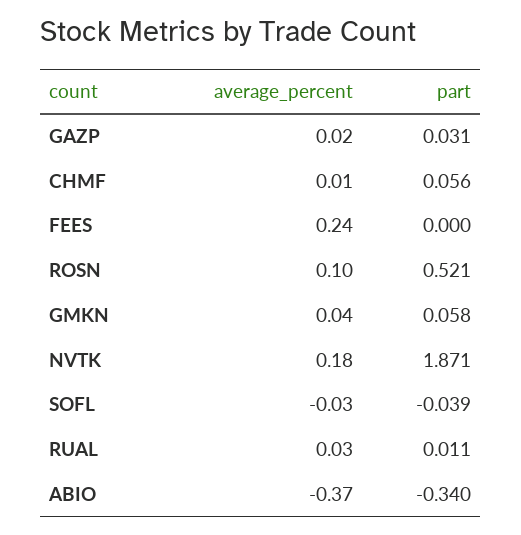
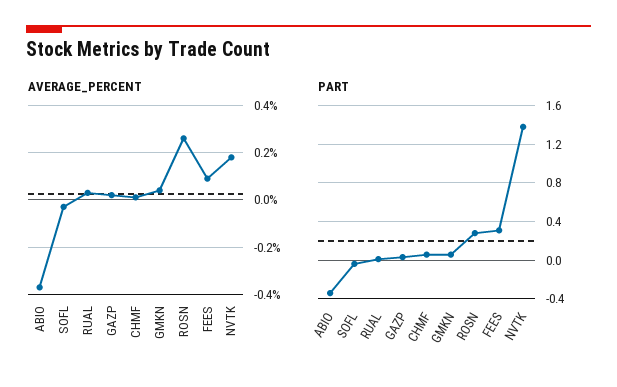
  {
    "average_percent": {
      "GAZP": 0.02,
      "CHMF": 0.01,
-     "FEES": 0.24,
+     "FEES": 0.1,
-     "ROSN": 0.1,
+     "ROSN": 0.25,
      "GMKN": 0.04,
      "NVTK": 0.18,
      "SOFL": -0.03,
      "RUAL": 0.03,
      "ABIO": -0.37
    },
    "part": {
      "GAZP": 0.031,
      "CHMF": 0.056,
-     "FEES": 0,
+     "FEES": 0.3,
-     "ROSN": 0.521,
+     "ROSN": 0.3,
      "GMKN": 0.058,
-     "NVTK": 1.871,
+     "NVTK": 1.4,
      "SOFL": -0.039,
      "RUAL": 0.011,
      "ABIO": -0.34
    }
  }

